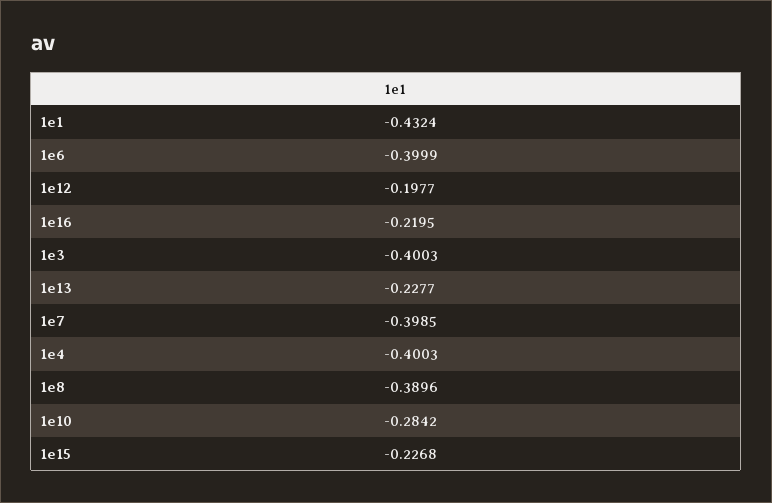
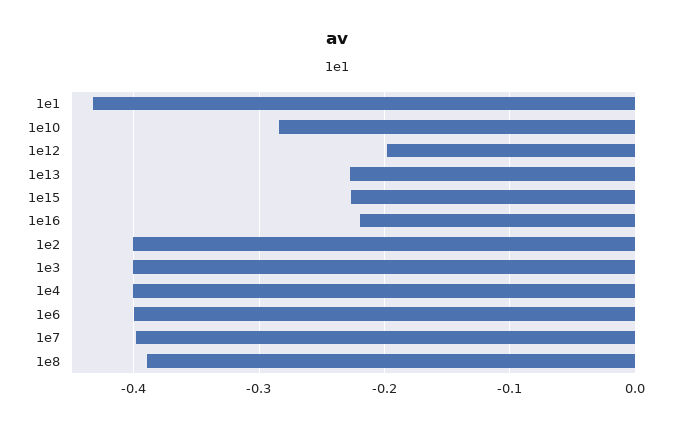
  {
    "1e1": -0.4324,
    "1e6": -0.3999,
    "1e12": -0.1977,
    "1e16": -0.2195,
    "1e3": -0.4003,
    "1e13": -0.2277,
    "1e7": -0.3985,
    "1e4": -0.4003,
    "1e8": -0.3896,
    "1e10": -0.2842,
-   "1e15": -0.2268
+   "1e15": -0.2268,
+   "1e2": -0.4
  }

